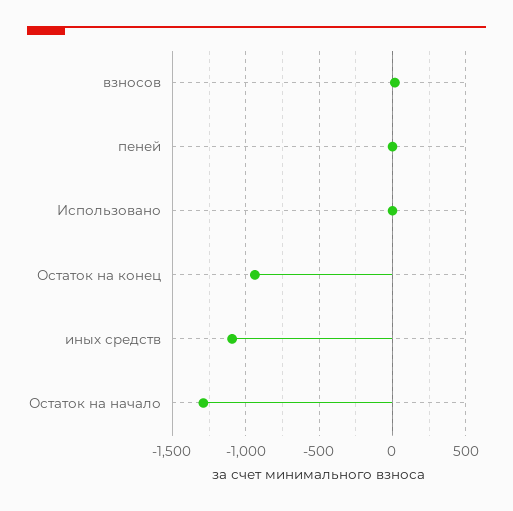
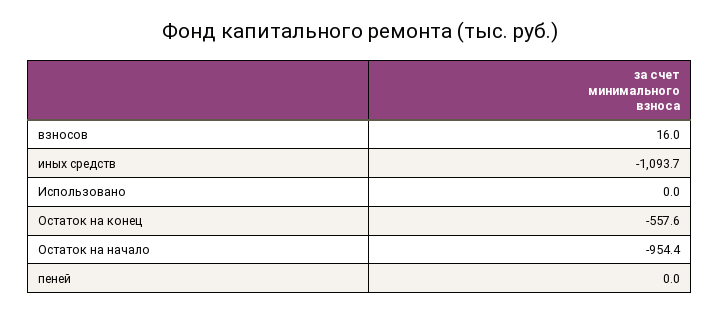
  {
    "взносов": 16,
    "пеней": 0,
    "Использовано": 0,
-   "Остаток на конец": -950,
+   "Остаток на конец": -557.6,
    "иных средств": -1093.7,
-   "Остаток на начало": -1300
+   "Остаток на начало": -954.4
  }

